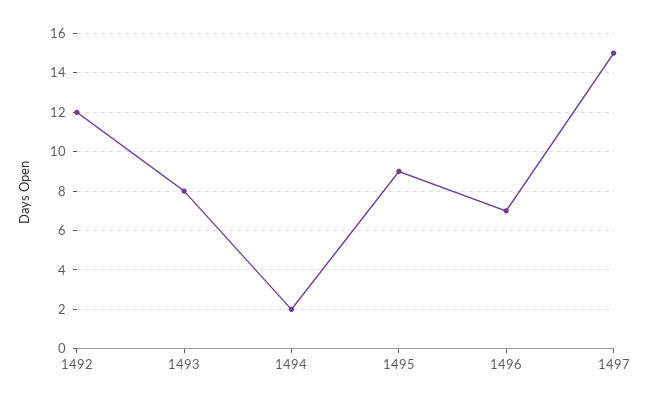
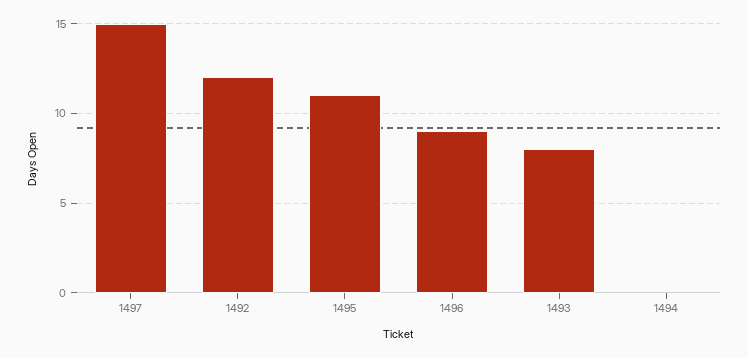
  {
    "1492": 12,
    "1493": 8,
-   "1494": 2,
+   "1494": 0,
-   "1495": 9,
+   "1495": 11,
-   "1496": 7,
+   "1496": 9,
    "1497": 15
  }

